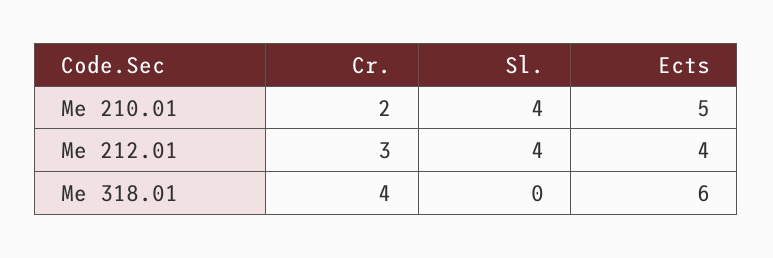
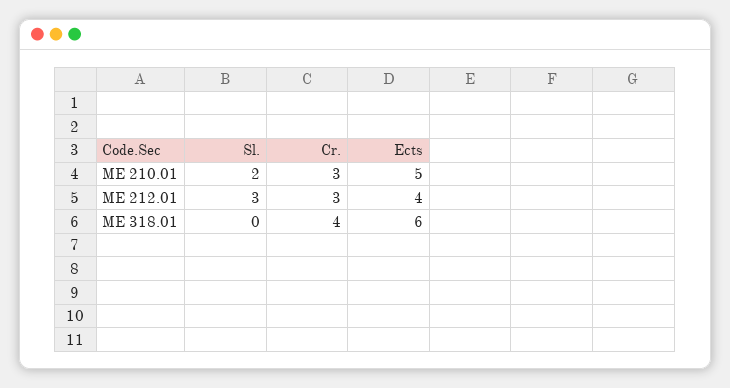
  {
    "Cr.": {
-     "Me 210.01": 2,
+     "Me 210.01": 3,
      "Me 212.01": 3,
      "Me 318.01": 4
    },
    "Sl.": {
-     "Me 210.01": 4,
+     "Me 210.01": 2,
-     "Me 212.01": 4,
+     "Me 212.01": 3,
      "Me 318.01": 0
    },
    "Ects": {
      "Me 210.01": 5,
      "Me 212.01": 4,
      "Me 318.01": 6
    }
  }

